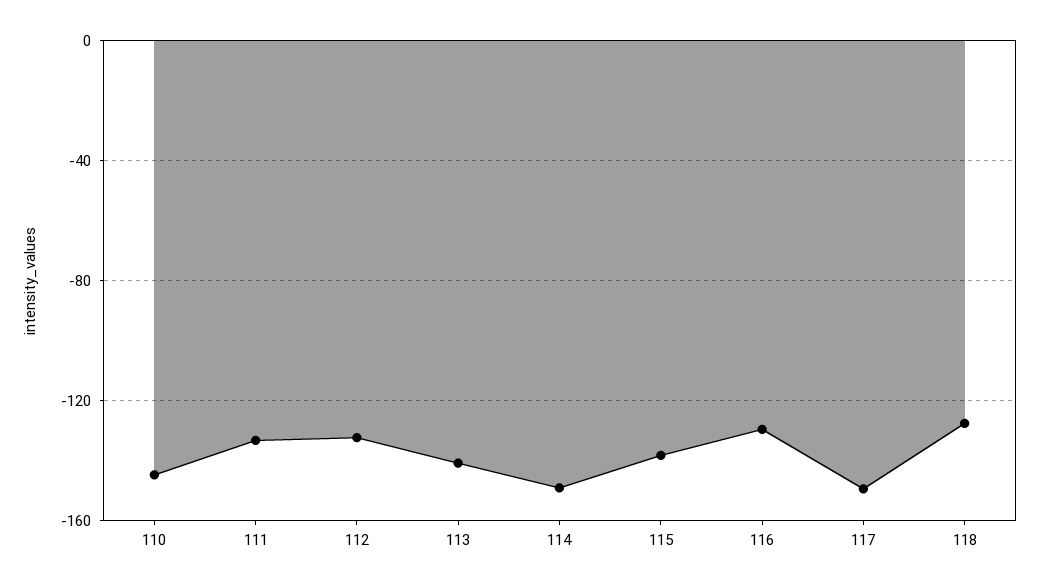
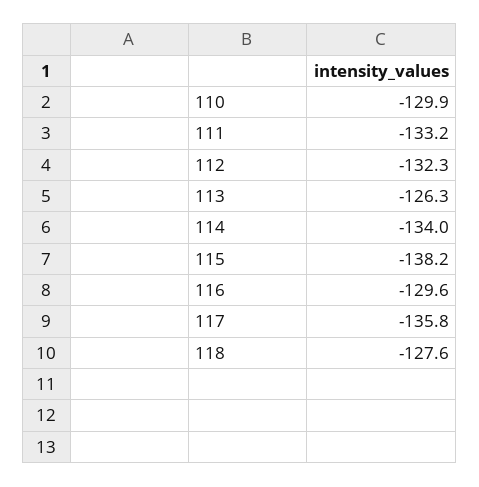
  {
-   "110": -145,
+   "110": -129.9,
    "111": -133.2,
    "112": -132.3,
-   "113": -140,
+   "113": -126.3,
-   "114": -150,
+   "114": -134,
    "115": -138.2,
    "116": -129.6,
-   "117": -150,
+   "117": -135.8,
    "118": -127.6
  }

